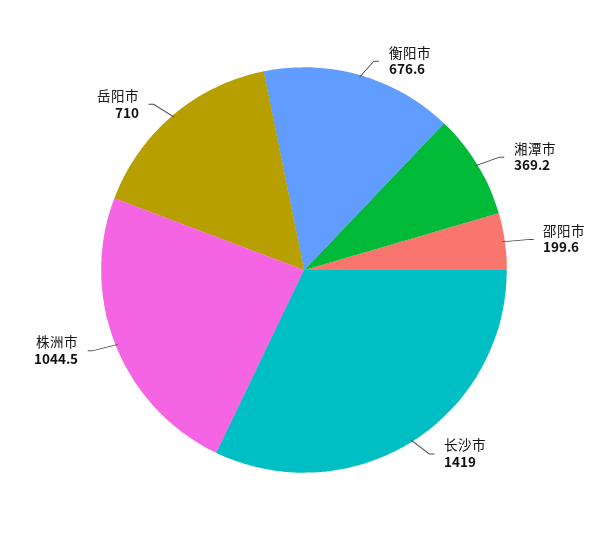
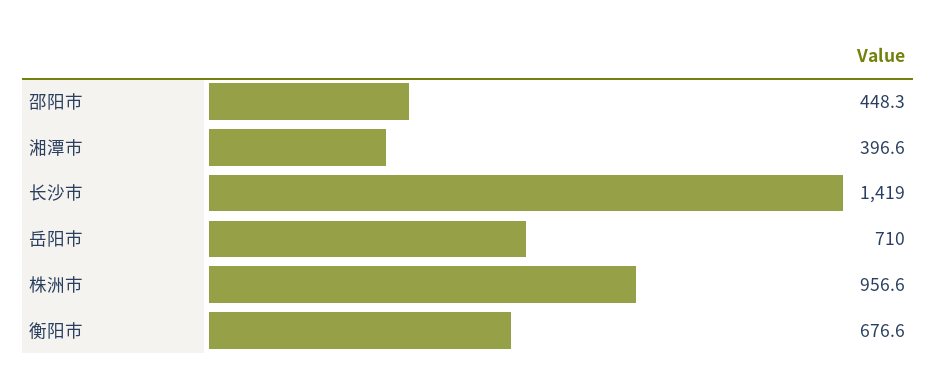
  {
    "衡阳市": 676.6,
-   "湘潭市": 369.2,
+   "湘潭市": 396.6,
-   "邵阳市": 199.6,
+   "邵阳市": 448.3,
    "长沙市": 1419,
-   "株洲市": 1044.5,
+   "株洲市": 956.6,
    "岳阳市": 710
  }

